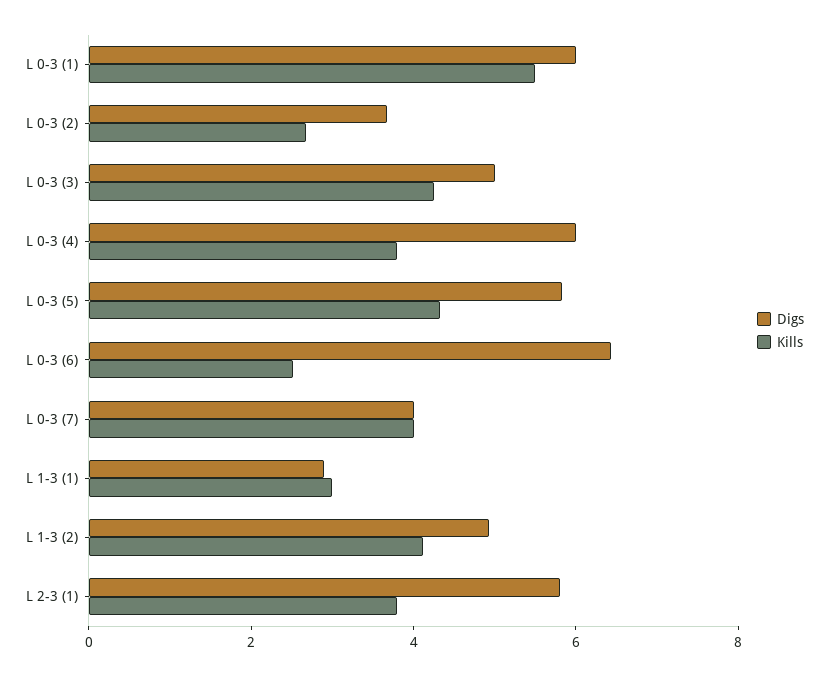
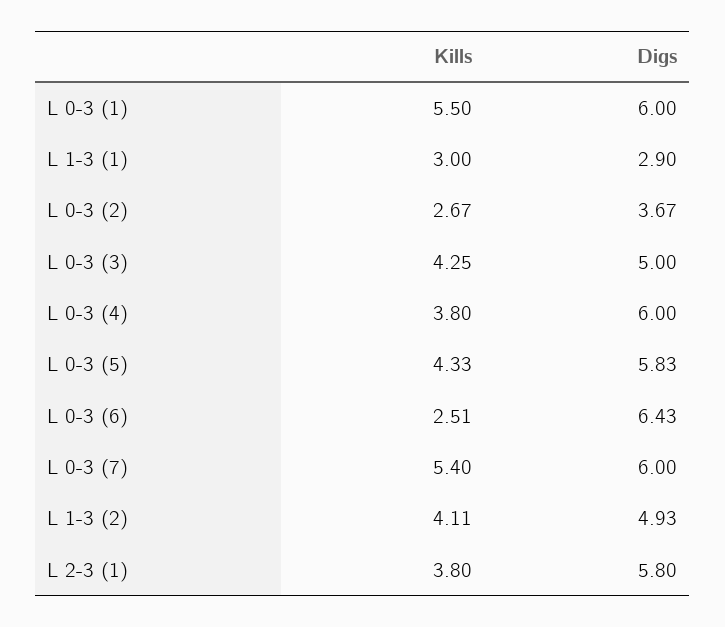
  {
    "Digs": {
      "L 0-3 (1)": 6,
      "L 0-3 (2)": 3.67,
      "L 0-3 (3)": 5,
      "L 0-3 (4)": 6,
      "L 0-3 (5)": 5.83,
      "L 0-3 (6)": 6.43,
-     "L 0-3 (7)": 4,
+     "L 0-3 (7)": 6,
      "L 1-3 (1)": 2.9,
      "L 1-3 (2)": 4.93,
      "L 2-3 (1)": 5.8
    },
    "Kills": {
      "L 0-3 (1)": 5.5,
      "L 0-3 (2)": 2.67,
      "L 0-3 (3)": 4.25,
      "L 0-3 (4)": 3.8,
      "L 0-3 (5)": 4.33,
      "L 0-3 (6)": 2.51,
-     "L 0-3 (7)": 4,
+     "L 0-3 (7)": 5.4,
      "L 1-3 (1)": 3,
      "L 1-3 (2)": 4.11,
      "L 2-3 (1)": 3.8
    }
  }

